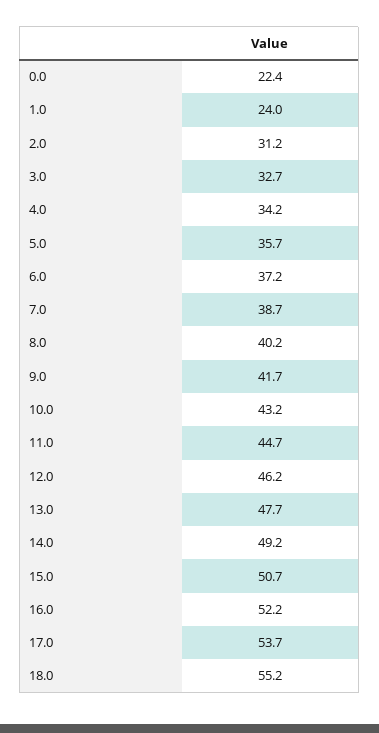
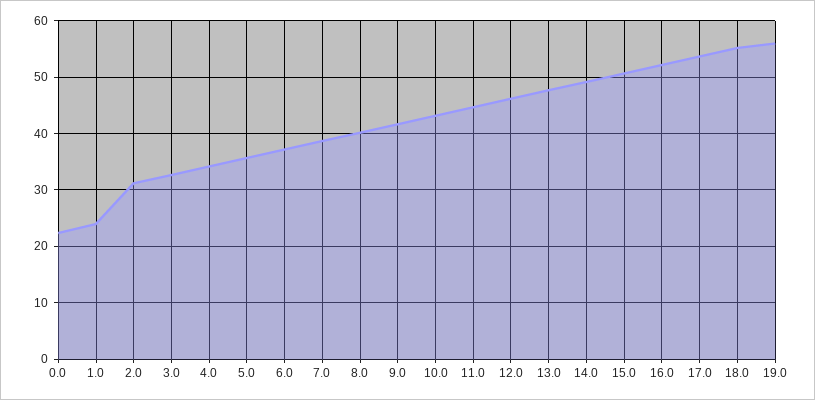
  {
    "0.0": 22.4,
    "1.0": 24,
    "2.0": 31.2,
    "3.0": 32.7,
    "4.0": 34.2,
    "5.0": 35.7,
    "6.0": 37.2,
    "7.0": 38.7,
    "8.0": 40.2,
    "9.0": 41.7,
    "10.0": 43.2,
    "11.0": 44.7,
    "12.0": 46.2,
    "13.0": 47.7,
    "14.0": 49.2,
    "15.0": 50.7,
    "16.0": 52.2,
    "17.0": 53.7,
-   "18.0": 55.2
+   "18.0": 55.2,
+   "19.0": 56
  }

